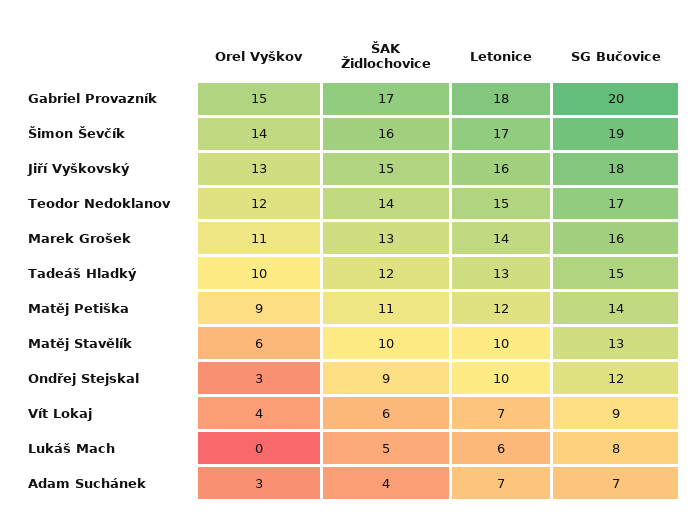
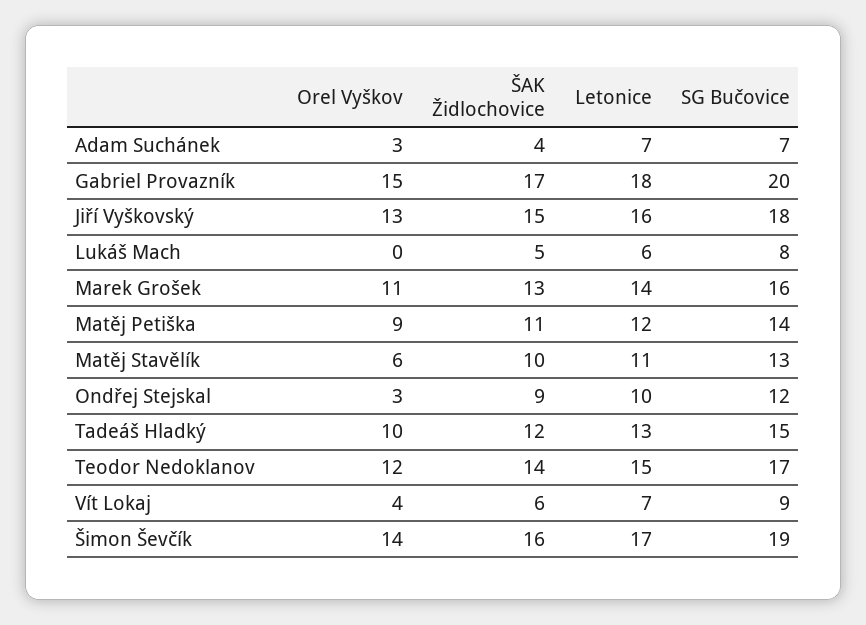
  {
    "Orel Vyškov": {
      "Gabriel Provazník": 15,
      "Šimon Ševčík": 14,
      "Jiří Vyškovský": 13,
      "Teodor Nedoklanov": 12,
      "Marek Grošek": 11,
      "Tadeáš Hladký": 10,
      "Matěj Petiška": 9,
      "Matěj Stavělík": 6,
      "Ondřej Stejskal": 3,
      "Vít Lokaj": 4,
      "Lukáš Mach": 0,
      "Adam Suchánek": 3
    },
    "ŠAK Židlochovice": {
      "Gabriel Provazník": 17,
      "Šimon Ševčík": 16,
      "Jiří Vyškovský": 15,
      "Teodor Nedoklanov": 14,
      "Marek Grošek": 13,
      "Tadeáš Hladký": 12,
      "Matěj Petiška": 11,
      "Matěj Stavělík": 10,
      "Ondřej Stejskal": 9,
      "Vít Lokaj": 6,
      "Lukáš Mach": 5,
      "Adam Suchánek": 4
    },
    "Letonice": {
      "Gabriel Provazník": 18,
      "Šimon Ševčík": 17,
      "Jiří Vyškovský": 16,
      "Teodor Nedoklanov": 15,
      "Marek Grošek": 14,
      "Tadeáš Hladký": 13,
      "Matěj Petiška": 12,
-     "Matěj Stavělík": 10,
+     "Matěj Stavělík": 11,
      "Ondřej Stejskal": 10,
      "Vít Lokaj": 7,
      "Lukáš Mach": 6,
      "Adam Suchánek": 7
    },
    "SG Bučovice": {
      "Gabriel Provazník": 20,
      "Šimon Ševčík": 19,
      "Jiří Vyškovský": 18,
      "Teodor Nedoklanov": 17,
      "Marek Grošek": 16,
      "Tadeáš Hladký": 15,
      "Matěj Petiška": 14,
      "Matěj Stavělík": 13,
      "Ondřej Stejskal": 12,
      "Vít Lokaj": 9,
      "Lukáš Mach": 8,
      "Adam Suchánek": 7
    }
  }

